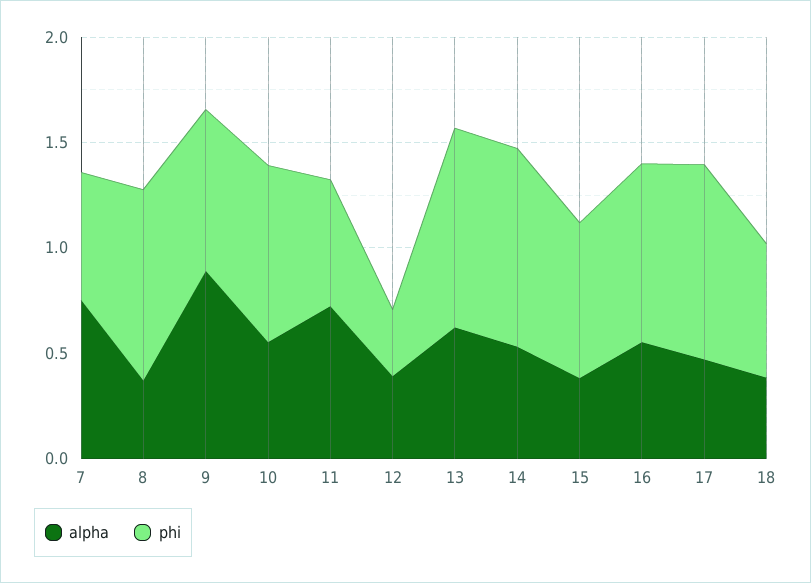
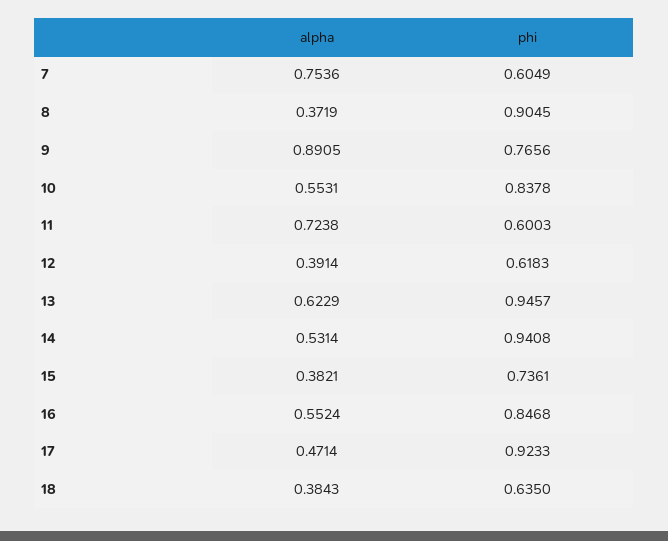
  {
    "alpha": {
      "7": 0.7536,
      "8": 0.3719,
      "9": 0.8905,
      "10": 0.5531,
      "11": 0.7238,
      "12": 0.3914,
      "13": 0.6229,
      "14": 0.5314,
      "15": 0.3821,
      "16": 0.5524,
      "17": 0.4714,
      "18": 0.3843
    },
    "phi": {
      "7": 0.6049,
      "8": 0.9045,
      "9": 0.7656,
      "10": 0.8378,
      "11": 0.6003,
-     "12": 0.3,
+     "12": 0.6183,
      "13": 0.9457,
      "14": 0.9408,
      "15": 0.7361,
      "16": 0.8468,
      "17": 0.9233,
      "18": 0.635
    }
  }

